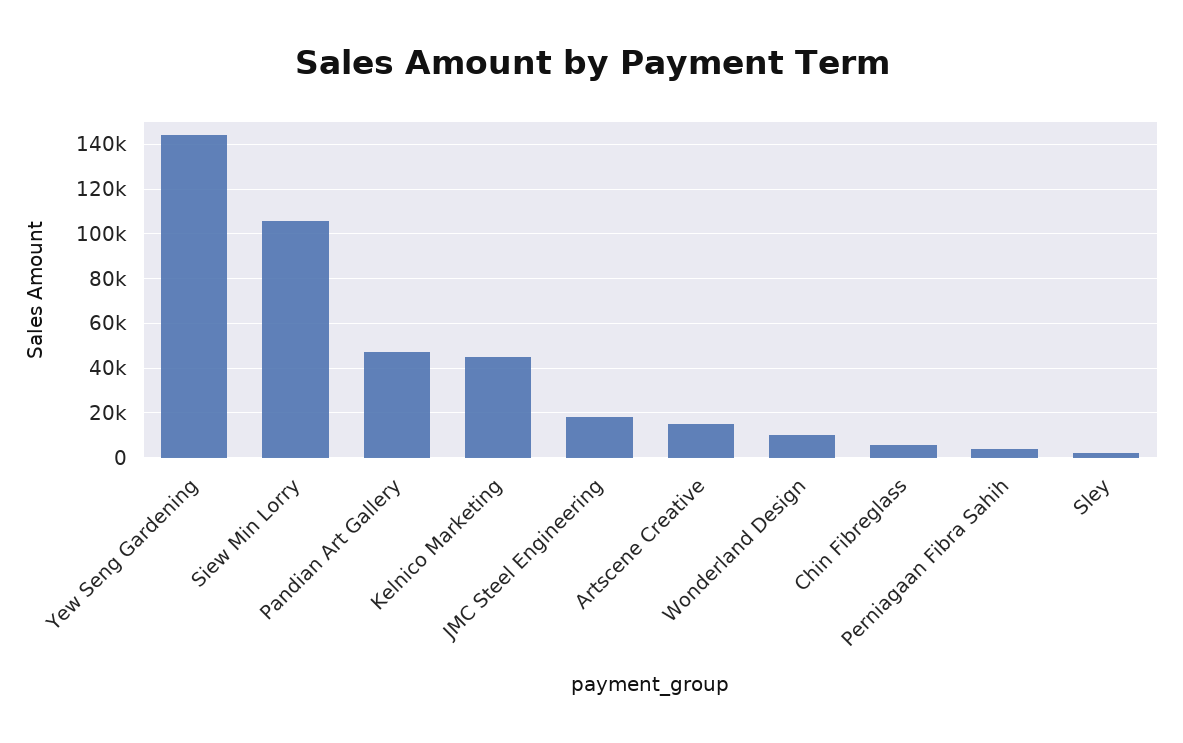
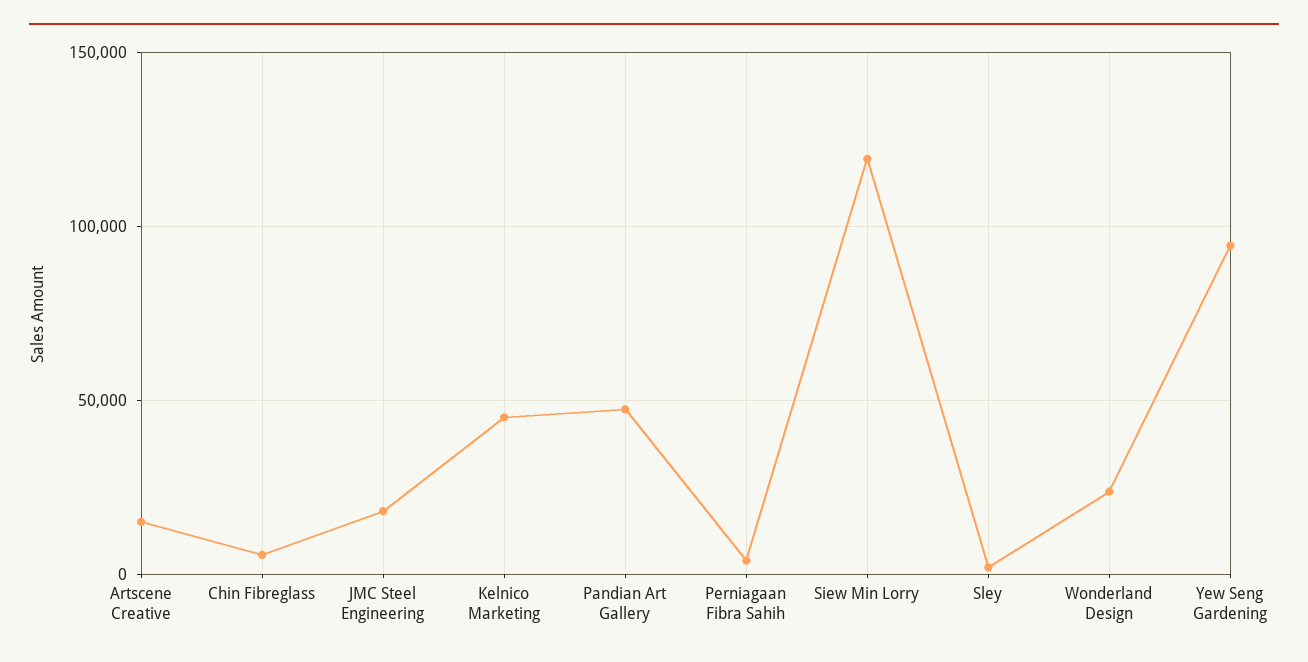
  {
-   "Yew Seng Gardening": 145000,
+   "Yew Seng Gardening": 95000,
-   "Siew Min Lorry": 105000,
+   "Siew Min Lorry": 120000,
    "Pandian Art Gallery": 45000,
    "Kelnico Marketing": 45000,
    "JMC Steel Engineering": 20000,
    "Artscene Creative": 15000,
-   "Wonderland Design": 10000,
+   "Wonderland Design": 25000,
    "Chin Fibreglass": 5000,
    "Perniagaan Fibra Sahih": 5000,
    "Sley": 0
  }

